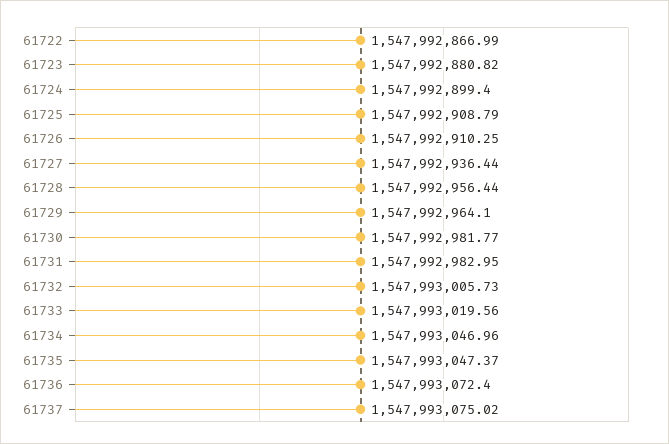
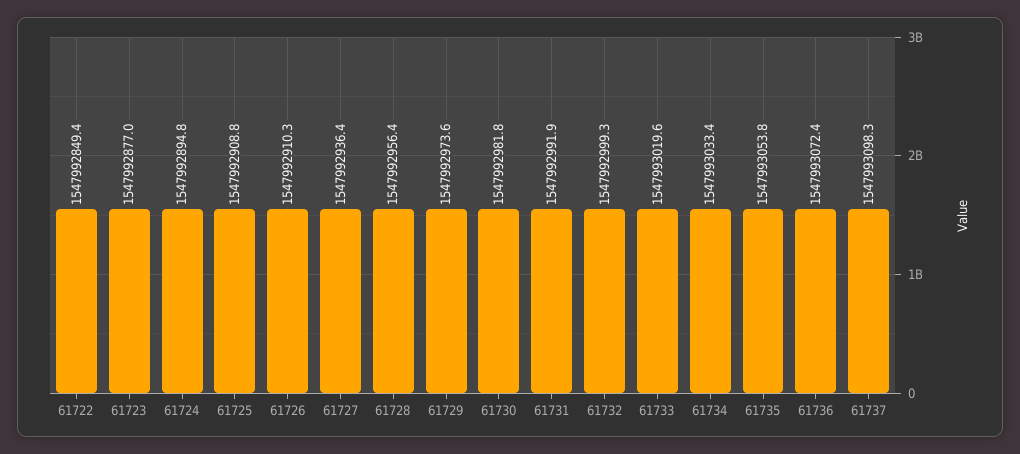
  {
-   "61722": 1547992866.99,
+   "61722": 1547992849.4,
-   "61723": 1547992880.82,
+   "61723": 1547992877,
-   "61724": 1547992899.4,
+   "61724": 1547992894.8,
    "61725": 1547992908.79,
    "61726": 1547992910.25,
    "61727": 1547992936.44,
    "61728": 1547992956.44,
-   "61729": 1547992964.1,
+   "61729": 1547992973.6,
    "61730": 1547992981.77,
-   "61731": 1547992982.95,
+   "61731": 1547992991.9,
-   "61732": 1547993005.73,
+   "61732": 1547992999.3,
    "61733": 1547993019.56,
-   "61734": 1547993046.96,
+   "61734": 1547993033.4,
-   "61735": 1547993047.37,
+   "61735": 1547993053.8,
    "61736": 1547993072.4,
-   "61737": 1547993075.02
+   "61737": 1547993098.3
  }

